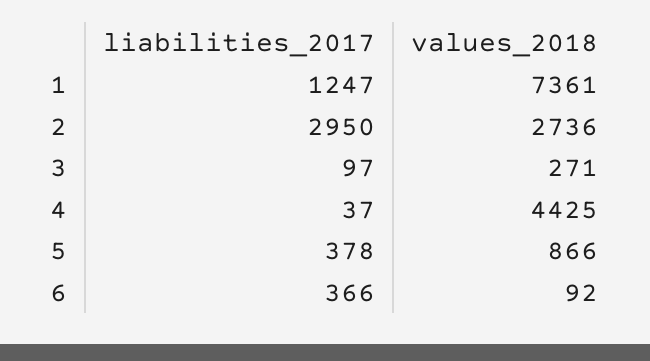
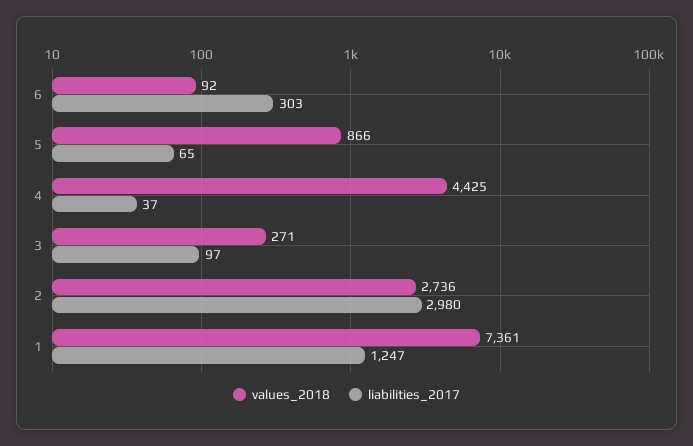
  {
    "liabilities_2017": {
      "1": 1247,
-     "2": 2950,
+     "2": 2980,
      "3": 97,
      "4": 37,
-     "5": 378,
+     "5": 65,
-     "6": 366
+     "6": 303
    },
    "values_2018": {
      "1": 7361,
      "2": 2736,
      "3": 271,
      "4": 4425,
      "5": 866,
      "6": 92
    }
  }

